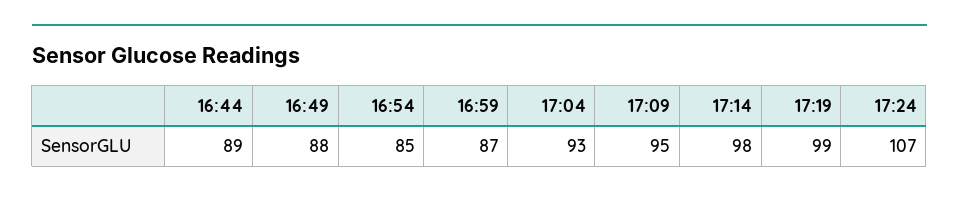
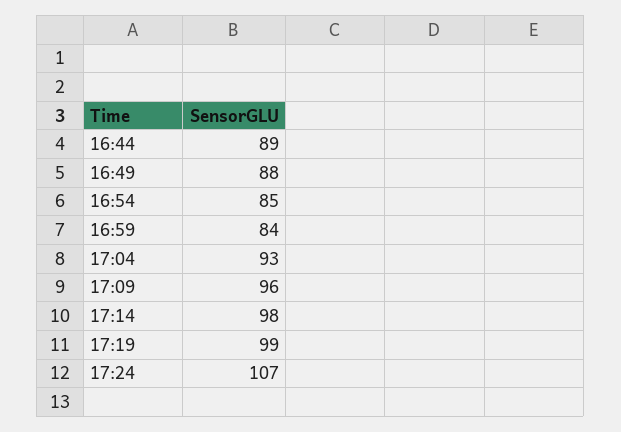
  {
    "16:44": 89,
    "16:49": 88,
    "16:54": 85,
-   "16:59": 87,
+   "16:59": 84,
    "17:04": 93,
-   "17:09": 95,
+   "17:09": 96,
    "17:14": 98,
    "17:19": 99,
    "17:24": 107
  }

